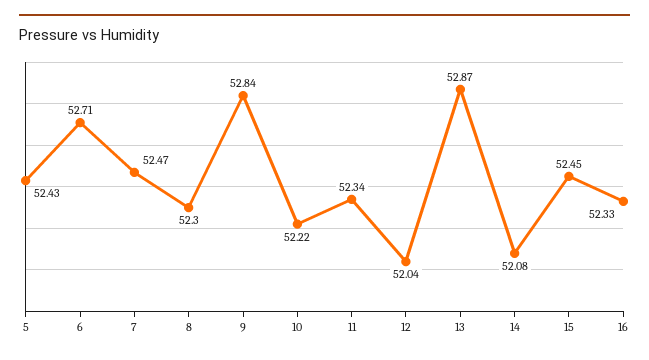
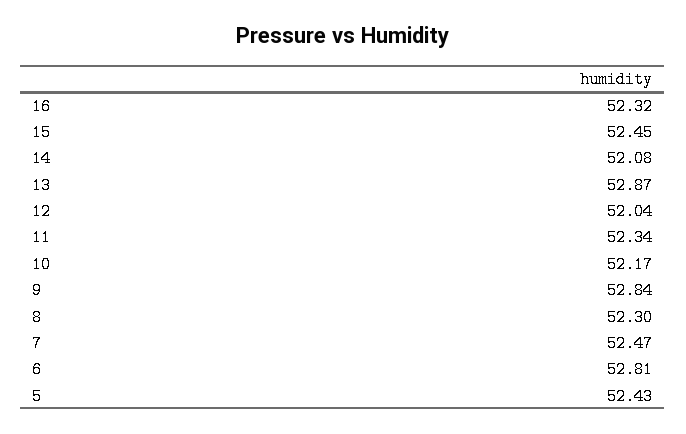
  {
    "5": 52.43,
-   "6": 52.71,
+   "6": 52.81,
    "7": 52.47,
    "8": 52.3,
    "9": 52.84,
-   "10": 52.22,
+   "10": 52.17,
    "11": 52.34,
    "12": 52.04,
    "13": 52.87,
    "14": 52.08,
    "15": 52.45,
-   "16": 52.33
+   "16": 52.32
  }

